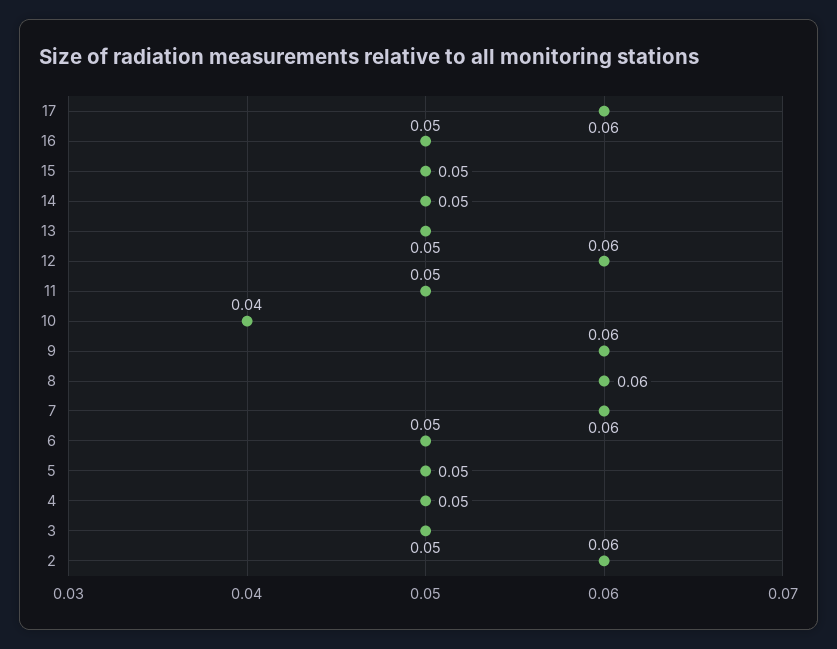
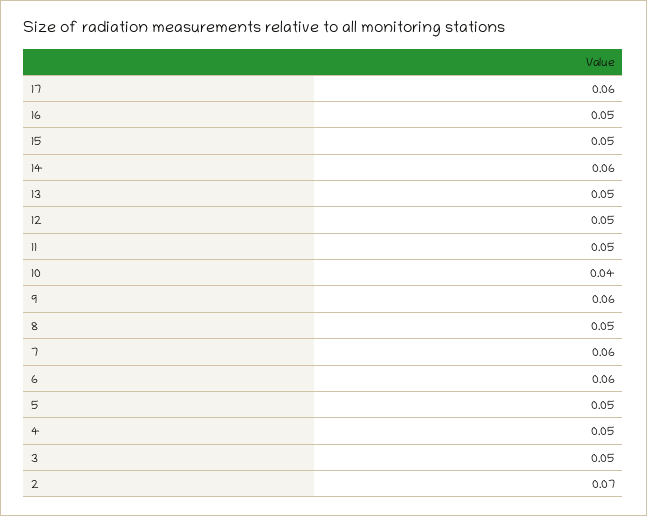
  {
    "17": 0.06,
    "16": 0.05,
    "15": 0.05,
-   "14": 0.05,
+   "14": 0.06,
    "13": 0.05,
-   "12": 0.06,
+   "12": 0.05,
    "11": 0.05,
    "10": 0.04,
    "9": 0.06,
-   "8": 0.06,
+   "8": 0.05,
    "7": 0.06,
-   "6": 0.05,
+   "6": 0.06,
    "5": 0.05,
    "4": 0.05,
    "3": 0.05,
-   "2": 0.06
+   "2": 0.07
  }

